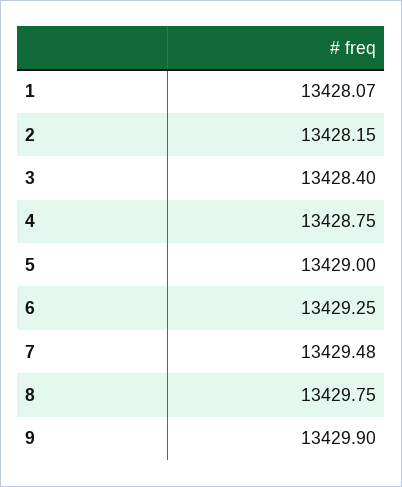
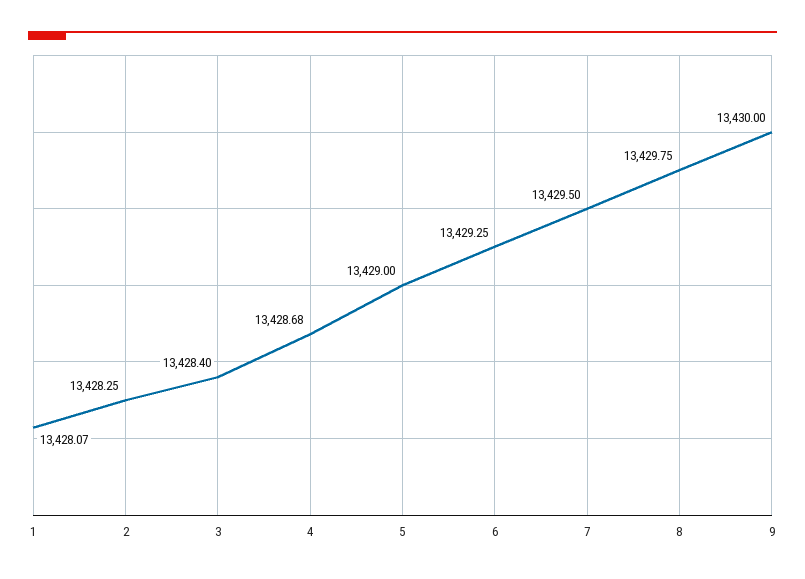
  {
    "1": 13428.07,
-   "2": 13428.15,
+   "2": 13428.25,
    "3": 13428.4,
-   "4": 13428.75,
+   "4": 13428.68,
    "5": 13429,
    "6": 13429.25,
-   "7": 13429.48,
+   "7": 13429.5,
    "8": 13429.75,
-   "9": 13429.9
+   "9": 13430
  }

